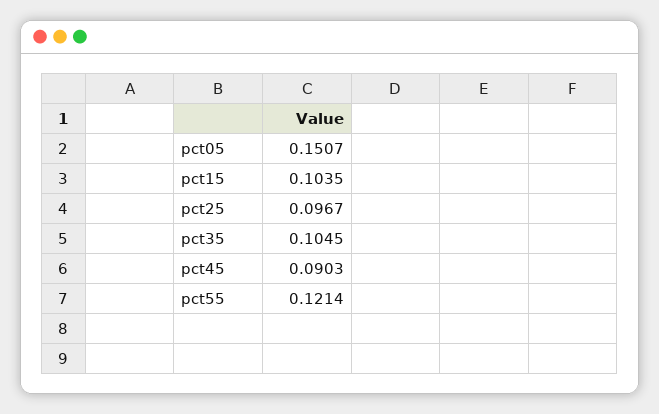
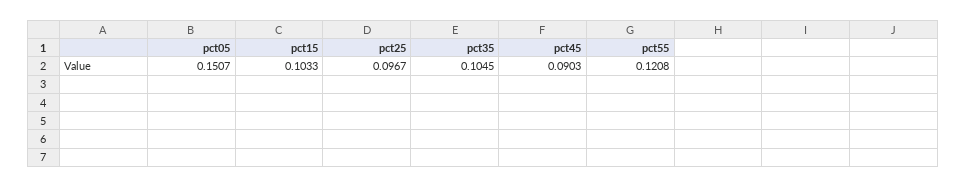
  {
    "pct05": 0.1507,
-   "pct15": 0.1035,
+   "pct15": 0.1033,
    "pct25": 0.0967,
    "pct35": 0.1045,
    "pct45": 0.0903,
-   "pct55": 0.1214
+   "pct55": 0.1208
  }

